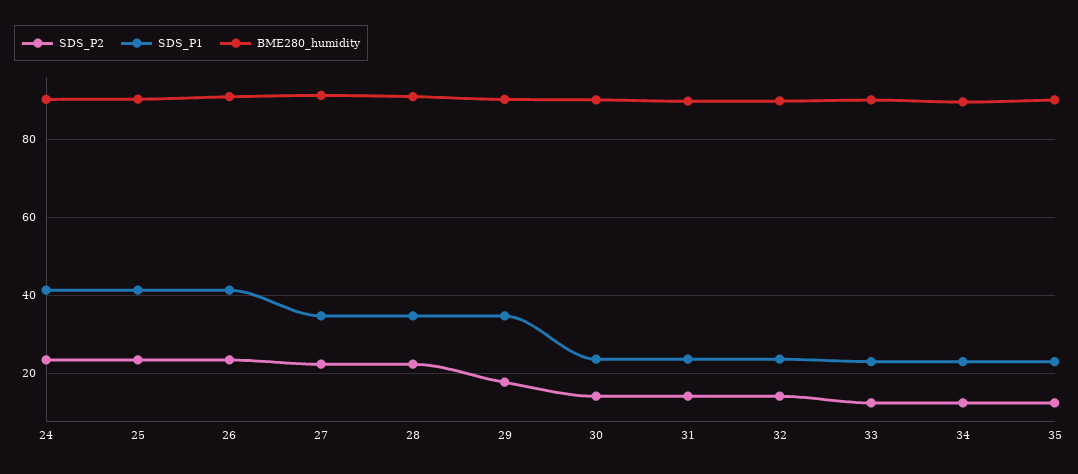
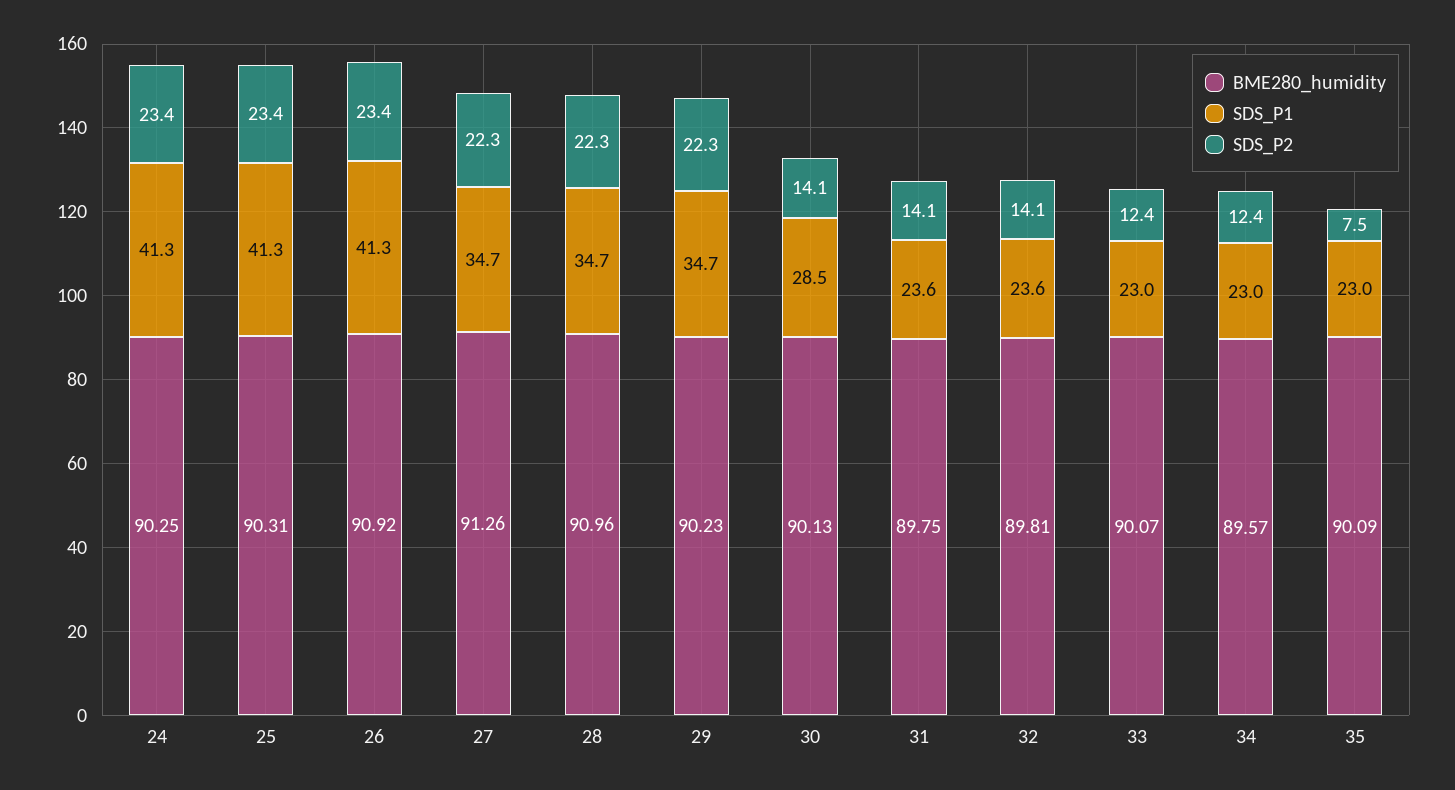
  {
    "SDS_P2": {
      "24": 23.4,
      "25": 23.4,
      "26": 23.4,
      "27": 22.3,
      "28": 22.3,
-     "29": 18,
+     "29": 22.3,
      "30": 14.1,
      "31": 14.1,
      "32": 14.1,
      "33": 12.4,
      "34": 12.4,
-     "35": 12
+     "35": 7.5
    },
    "SDS_P1": {
      "24": 41.3,
      "25": 41.3,
      "26": 41.3,
      "27": 34.7,
      "28": 34.7,
      "29": 34.7,
-     "30": 24,
+     "30": 28.5,
      "31": 23.6,
      "32": 23.6,
      "33": 23,
      "34": 23,
      "35": 23
    },
    "BME280_humidity": {
      "24": 90.25,
      "25": 90.31,
      "26": 90.92,
      "27": 91.26,
      "28": 90.96,
      "29": 90.23,
      "30": 90.13,
      "31": 89.75,
      "32": 89.81,
      "33": 90.07,
      "34": 89.57,
      "35": 90.09
    }
  }

